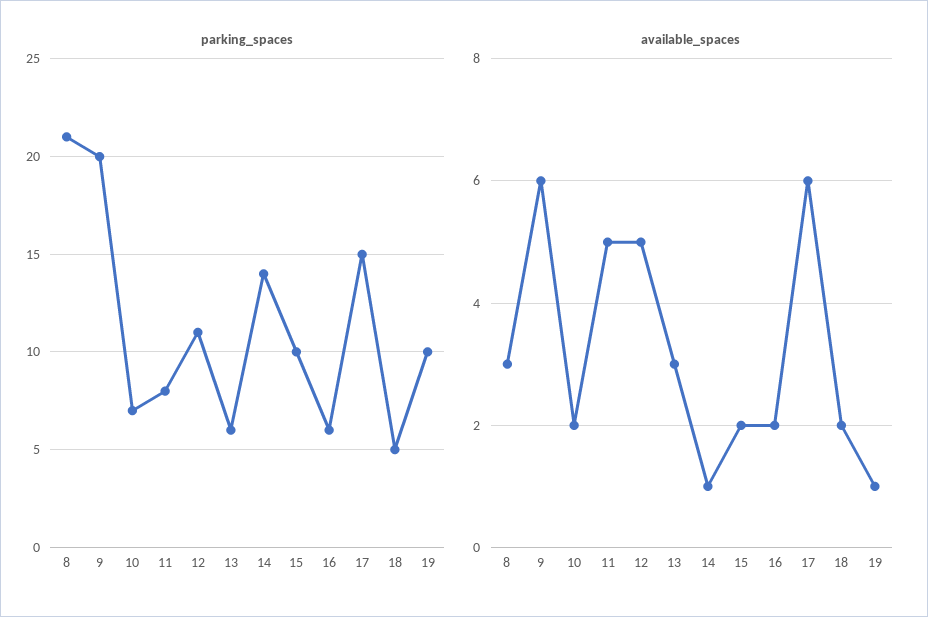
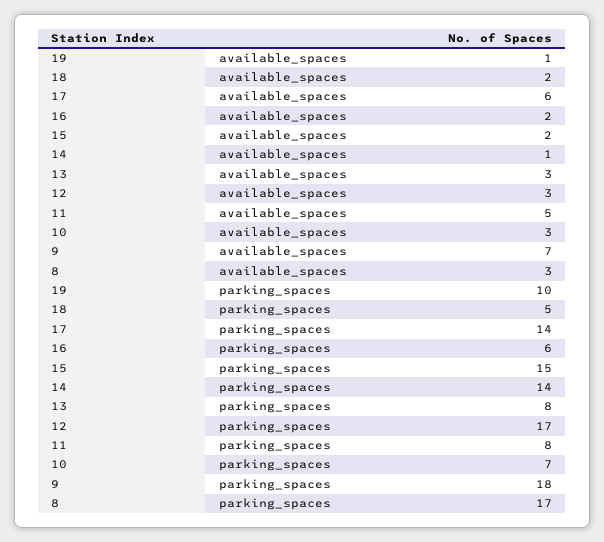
  {
    "parking_spaces": {
-     "8": 21,
+     "8": 17,
-     "9": 20,
+     "9": 18,
      "10": 7,
      "11": 8,
-     "12": 11,
+     "12": 17,
-     "13": 6,
+     "13": 8,
      "14": 14,
-     "15": 10,
+     "15": 15,
      "16": 6,
-     "17": 15,
+     "17": 14,
      "18": 5,
      "19": 10
    },
    "available_spaces": {
      "8": 3,
-     "9": 6,
+     "9": 7,
-     "10": 2,
+     "10": 3,
      "11": 5,
-     "12": 5,
+     "12": 3,
      "13": 3,
      "14": 1,
      "15": 2,
      "16": 2,
      "17": 6,
      "18": 2,
      "19": 1
    }
  }

